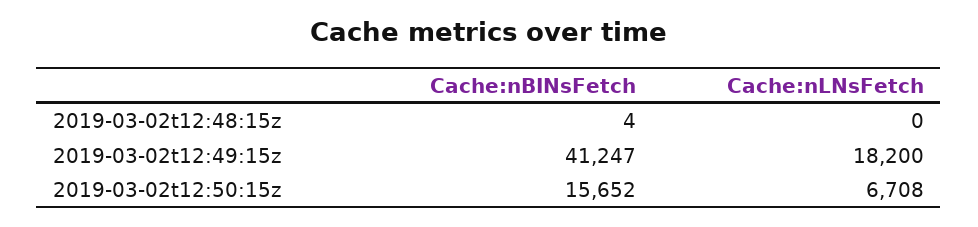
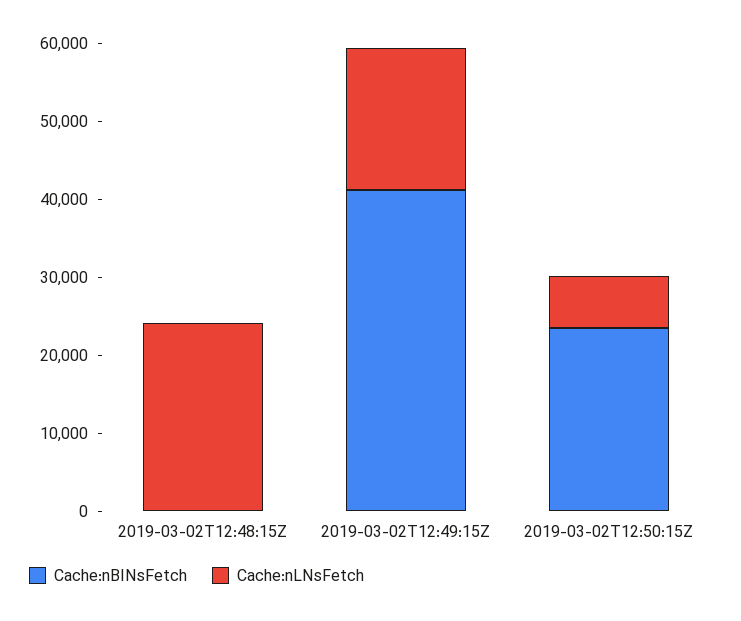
  {
    "Cache:nBINsFetch": {
      "2019-03-02t12:48:15z": 4,
      "2019-03-02t12:49:15z": 41247,
-     "2019-03-02t12:50:15z": 15652
+     "2019-03-02t12:50:15z": 24000
    },
    "Cache:nLNsFetch": {
-     "2019-03-02t12:48:15z": 0,
+     "2019-03-02t12:48:15z": 24000,
      "2019-03-02t12:49:15z": 18200,
      "2019-03-02t12:50:15z": 6708
    }
  }

